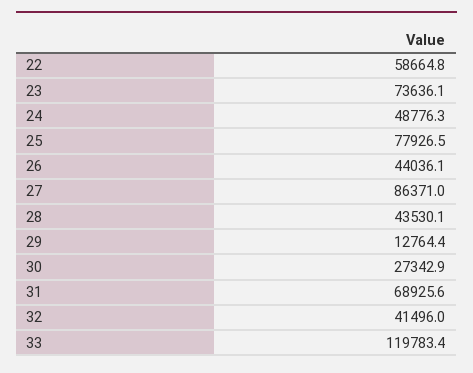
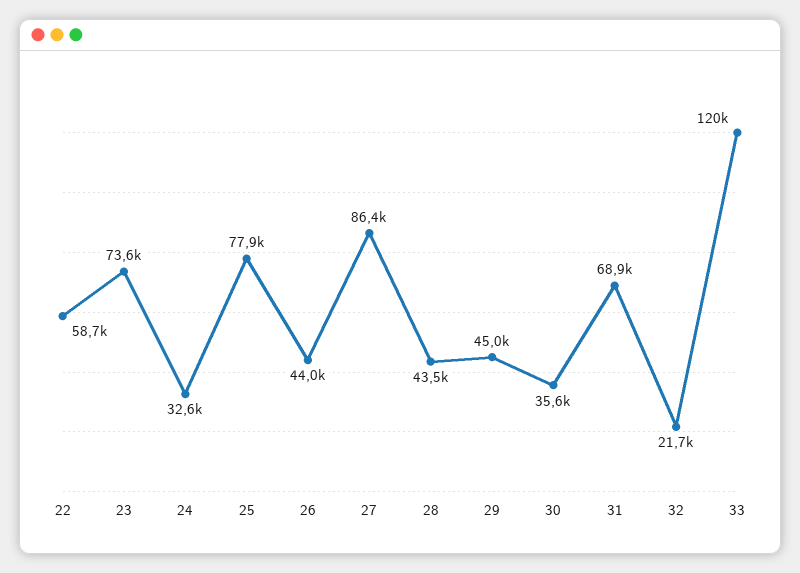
  {
    "22": 58664.8,
    "23": 73636.1,
-   "24": 48776.3,
+   "24": 32600,
    "25": 77926.5,
    "26": 44036.1,
    "27": 86371,
    "28": 43530.1,
-   "29": 12764.4,
+   "29": 45000,
-   "30": 27342.9,
+   "30": 35600,
    "31": 68925.6,
-   "32": 41496,
+   "32": 21700,
    "33": 119783.4
  }

